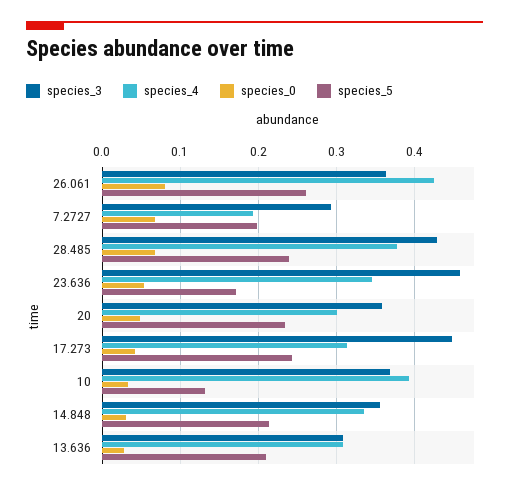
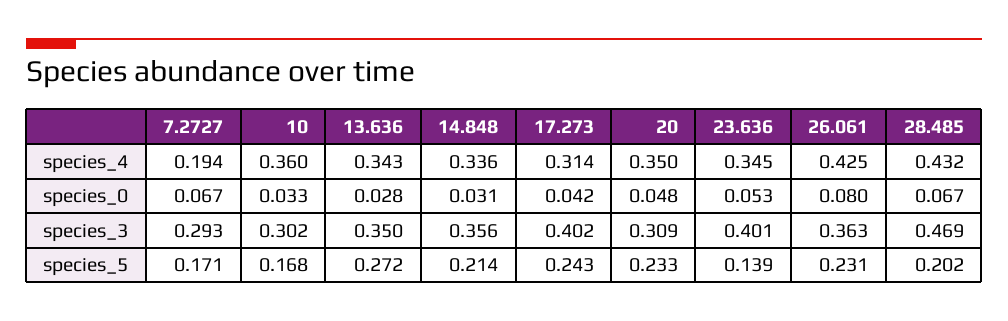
  {
    "species_3": {
      "26.061": 0.363,
      "7.2727": 0.293,
-     "28.485": 0.43,
+     "28.485": 0.469,
-     "23.636": 0.46,
+     "23.636": 0.401,
-     "20": 0.36,
+     "20": 0.309,
-     "17.273": 0.45,
+     "17.273": 0.402,
-     "10": 0.37,
+     "10": 0.302,
      "14.848": 0.356,
-     "13.636": 0.31
+     "13.636": 0.35
    },
    "species_4": {
      "26.061": 0.425,
      "7.2727": 0.194,
-     "28.485": 0.38,
+     "28.485": 0.432,
      "23.636": 0.345,
-     "20": 0.3,
+     "20": 0.35,
      "17.273": 0.314,
-     "10": 0.39,
+     "10": 0.36,
      "14.848": 0.336,
-     "13.636": 0.31
+     "13.636": 0.343
    },
    "species_0": {
      "26.061": 0.08,
      "7.2727": 0.067,
      "28.485": 0.067,
      "23.636": 0.053,
      "20": 0.048,
      "17.273": 0.042,
      "10": 0.033,
      "14.848": 0.031,
      "13.636": 0.028
    },
    "species_5": {
-     "26.061": 0.26,
+     "26.061": 0.231,
-     "7.2727": 0.2,
+     "7.2727": 0.171,
-     "28.485": 0.24,
+     "28.485": 0.202,
-     "23.636": 0.17,
+     "23.636": 0.139,
      "20": 0.233,
      "17.273": 0.243,
-     "10": 0.13,
+     "10": 0.168,
      "14.848": 0.214,
-     "13.636": 0.21
+     "13.636": 0.272
    }
  }

